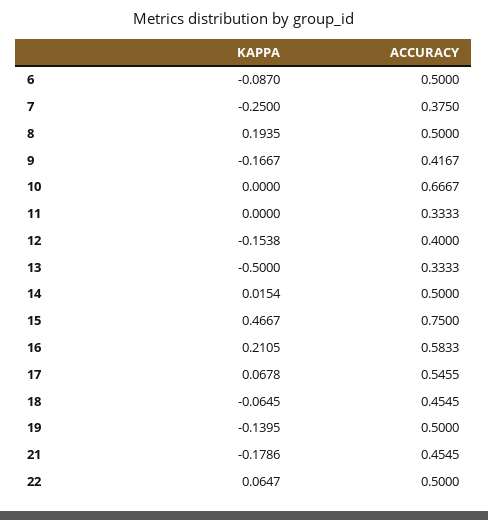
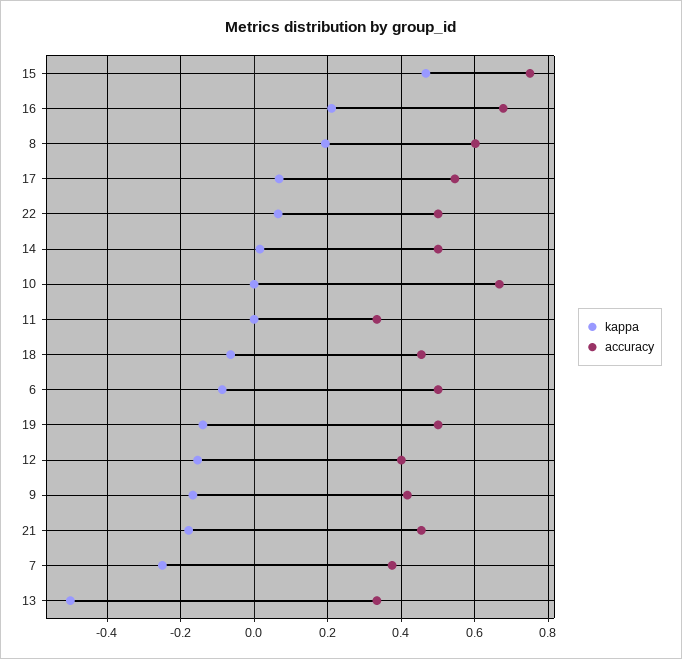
  {
    "KAPPA": {
      "6": -0.087,
      "7": -0.25,
      "8": 0.1935,
      "9": -0.1667,
      "10": 0,
      "11": 0,
      "12": -0.1538,
      "13": -0.5,
      "14": 0.0154,
      "15": 0.4667,
      "16": 0.2105,
      "17": 0.0678,
      "18": -0.0645,
      "19": -0.1395,
      "21": -0.1786,
      "22": 0.0647
    },
    "ACCURACY": {
      "6": 0.5,
      "7": 0.375,
-     "8": 0.5,
+     "8": 0.6,
      "9": 0.4167,
      "10": 0.6667,
      "11": 0.3333,
      "12": 0.4,
      "13": 0.3333,
      "14": 0.5,
      "15": 0.75,
-     "16": 0.5833,
+     "16": 0.68,
      "17": 0.5455,
      "18": 0.4545,
      "19": 0.5,
      "21": 0.4545,
      "22": 0.5
    }
  }

